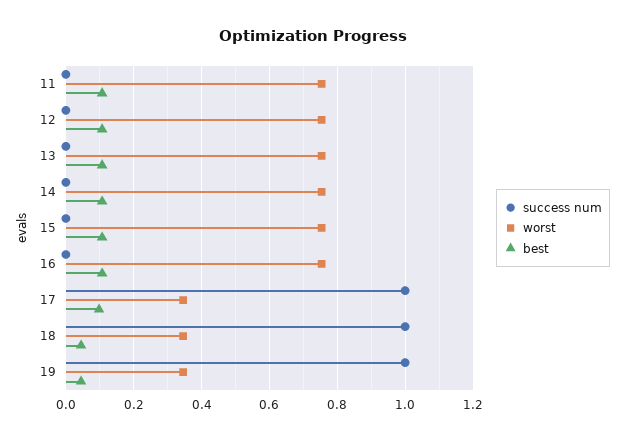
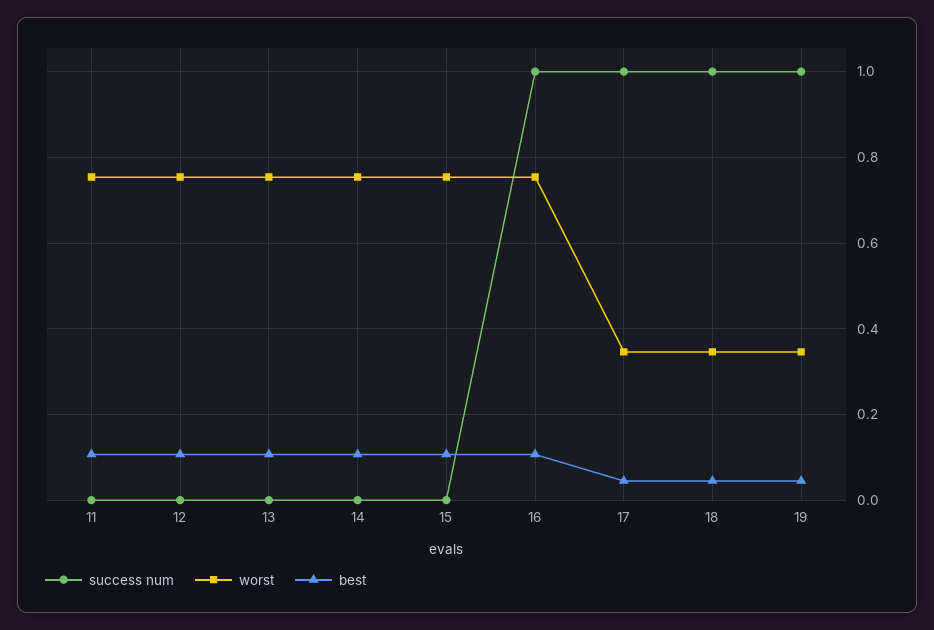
  {
    "success num": {
      "11": 0,
      "12": 0,
      "13": 0,
      "14": 0,
      "15": 0,
-     "16": 0,
+     "16": 1,
      "17": 1,
      "18": 1,
      "19": 1
    },
    "worst": {
      "11": 0.76,
      "12": 0.76,
      "13": 0.76,
      "14": 0.76,
      "15": 0.76,
      "16": 0.76,
      "17": 0.34,
      "18": 0.34,
      "19": 0.34
    },
    "best": {
      "11": 0.1,
      "12": 0.1,
      "13": 0.1,
      "14": 0.1,
      "15": 0.1,
      "16": 0.1,
-     "17": 0.1,
+     "17": 0.04,
      "18": 0.04,
      "19": 0.04
    }
  }

